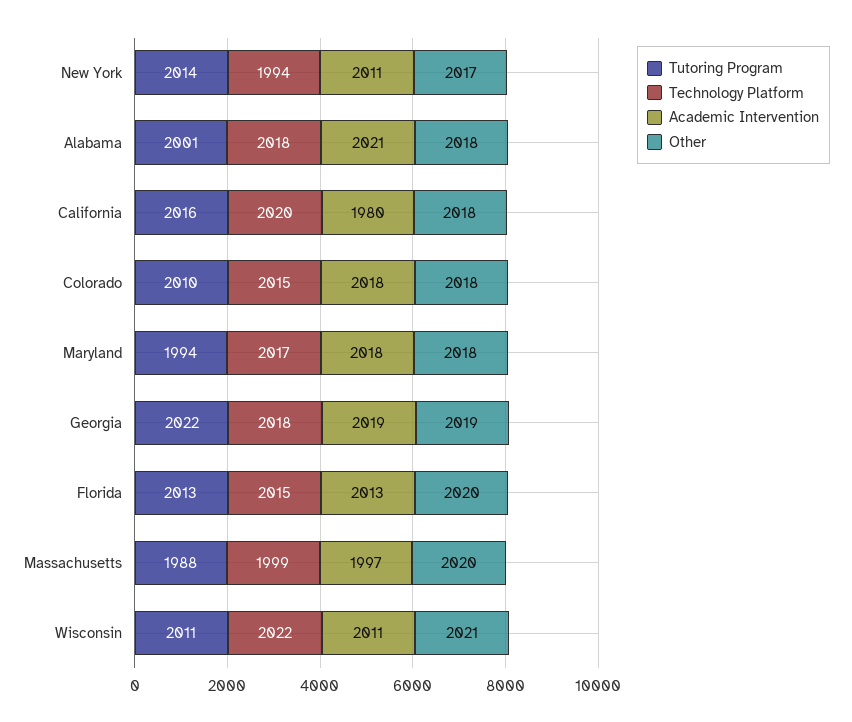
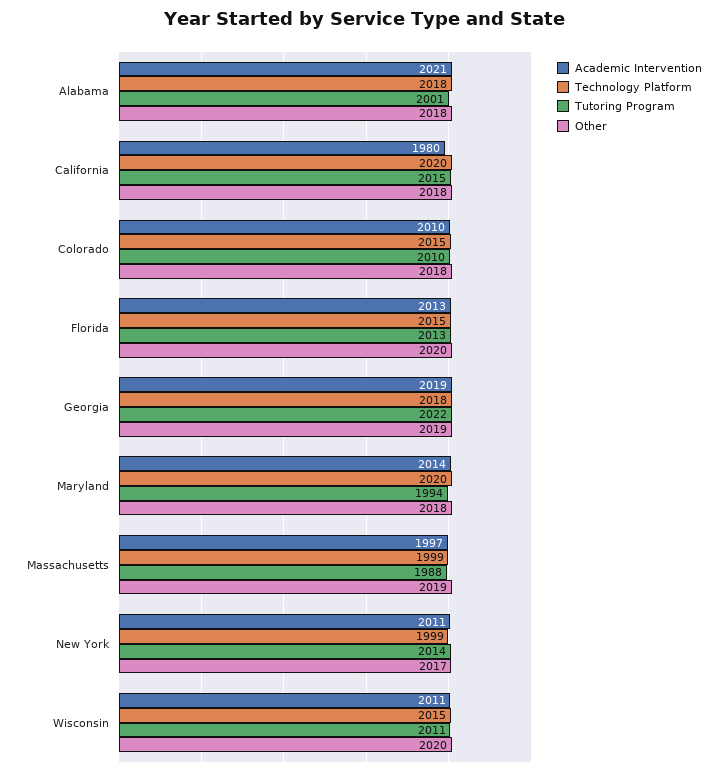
  {
    "Tutoring Program": {
      "New York": 2014,
      "Alabama": 2001,
-     "California": 2016,
+     "California": 2015,
      "Colorado": 2010,
      "Maryland": 1994,
      "Georgia": 2022,
      "Florida": 2013,
      "Massachusetts": 1988,
      "Wisconsin": 2011
    },
    "Technology Platform": {
-     "New York": 1994,
+     "New York": 1999,
      "Alabama": 2018,
      "California": 2020,
      "Colorado": 2015,
-     "Maryland": 2017,
+     "Maryland": 2020,
      "Georgia": 2018,
      "Florida": 2015,
      "Massachusetts": 1999,
-     "Wisconsin": 2022
+     "Wisconsin": 2015
    },
    "Academic Intervention": {
      "New York": 2011,
      "Alabama": 2021,
      "California": 1980,
-     "Colorado": 2018,
+     "Colorado": 2010,
-     "Maryland": 2018,
+     "Maryland": 2014,
      "Georgia": 2019,
      "Florida": 2013,
      "Massachusetts": 1997,
      "Wisconsin": 2011
    },
    "Other": {
      "New York": 2017,
      "Alabama": 2018,
      "California": 2018,
      "Colorado": 2018,
      "Maryland": 2018,
      "Georgia": 2019,
      "Florida": 2020,
-     "Massachusetts": 2020,
+     "Massachusetts": 2019,
-     "Wisconsin": 2021
+     "Wisconsin": 2020
    }
  }

